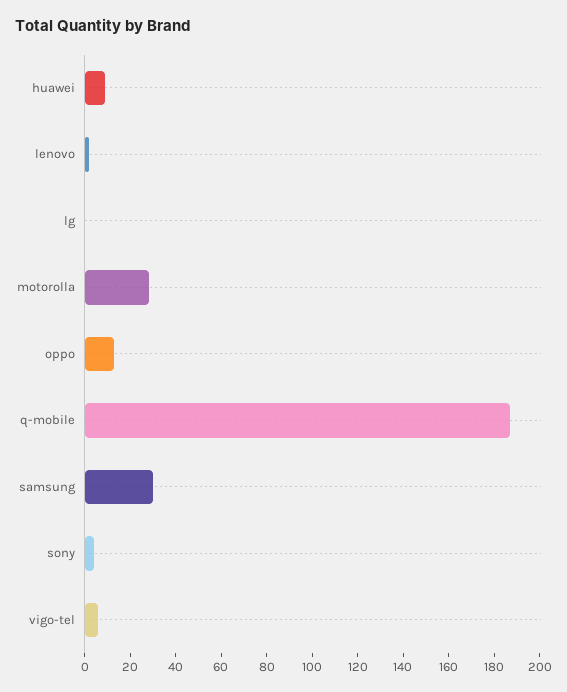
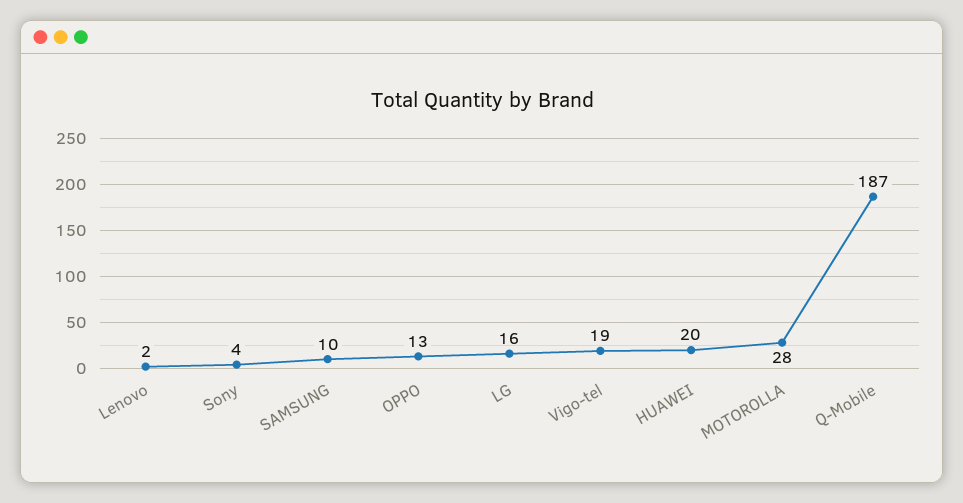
  {
-   "huawei": 10,
+   "huawei": 20,
    "lenovo": 2,
-   "lg": 0,
+   "lg": 16,
    "motorolla": 28,
    "oppo": 13,
    "q-mobile": 187,
-   "samsung": 30,
+   "samsung": 10,
    "sony": 4,
-   "vigo-tel": 5
+   "vigo-tel": 19
  }

